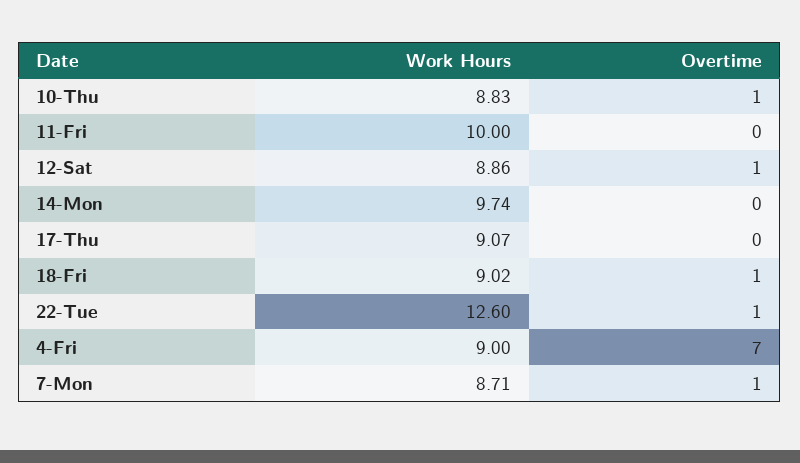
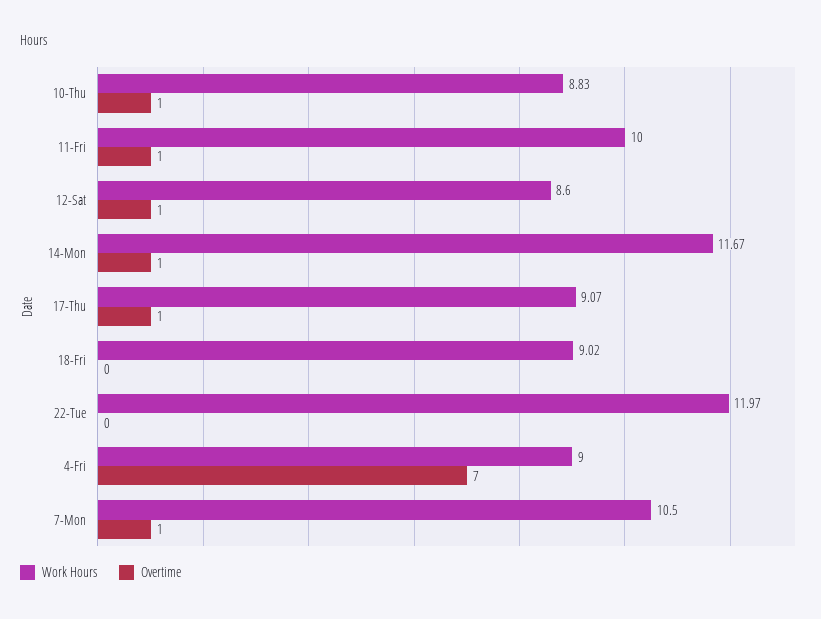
  {
    "Work Hours": {
      "10-Thu": 8.83,
      "11-Fri": 10,
-     "12-Sat": 8.86,
+     "12-Sat": 8.6,
-     "14-Mon": 9.74,
+     "14-Mon": 11.67,
      "17-Thu": 9.07,
      "18-Fri": 9.02,
-     "22-Tue": 12.6,
+     "22-Tue": 11.97,
      "4-Fri": 9,
-     "7-Mon": 8.71
+     "7-Mon": 10.5
    },
    "Overtime": {
      "10-Thu": 1,
-     "11-Fri": 0,
+     "11-Fri": 1,
      "12-Sat": 1,
-     "14-Mon": 0,
+     "14-Mon": 1,
-     "17-Thu": 0,
+     "17-Thu": 1,
-     "18-Fri": 1,
+     "18-Fri": 0,
-     "22-Tue": 1,
+     "22-Tue": 0,
      "4-Fri": 7,
      "7-Mon": 1
    }
  }

